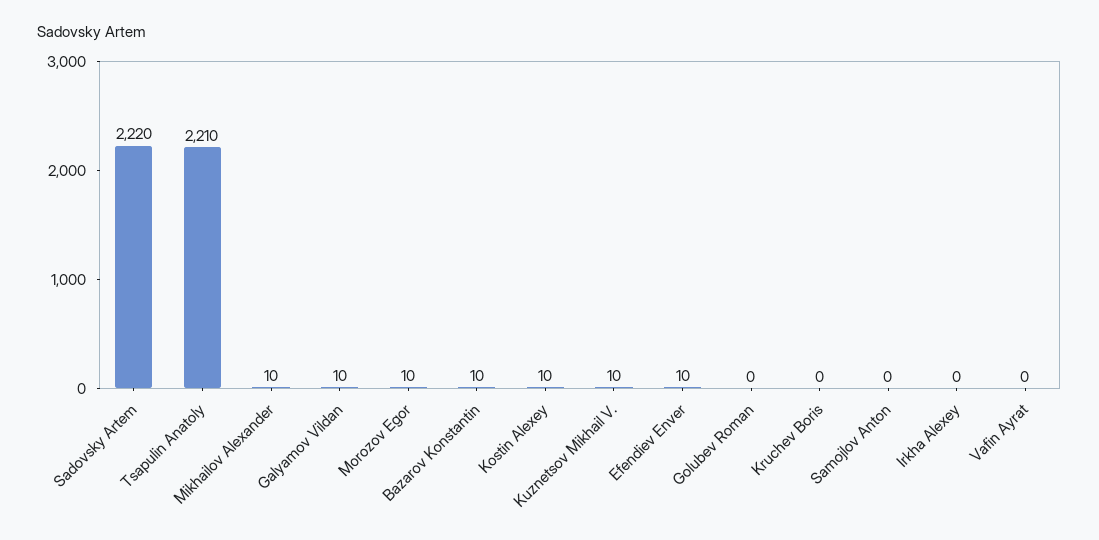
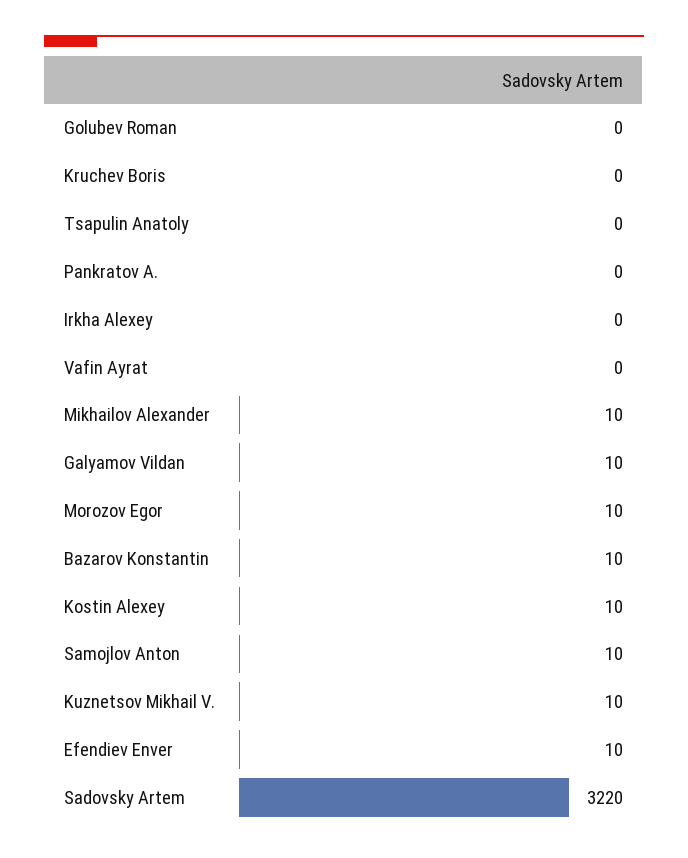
  {
-   "Sadovsky Artem": 2220,
+   "Sadovsky Artem": 3220,
-   "Tsapulin Anatoly": 2210,
+   "Tsapulin Anatoly": 0,
    "Mikhailov Alexander": 10,
    "Galyamov Vildan": 10,
    "Morozov Egor": 10,
    "Bazarov Konstantin": 10,
    "Kostin Alexey": 10,
    "Kuznetsov Mikhail V.": 10,
    "Efendiev Enver": 10,
    "Golubev Roman": 0,
    "Kruchev Boris": 0,
-   "Samojlov Anton": 0,
+   "Samojlov Anton": 10,
    "Irkha Alexey": 0,
-   "Vafin Ayrat": 0
+   "Vafin Ayrat": 0,
+   "Pankratov A.": 0
  }

